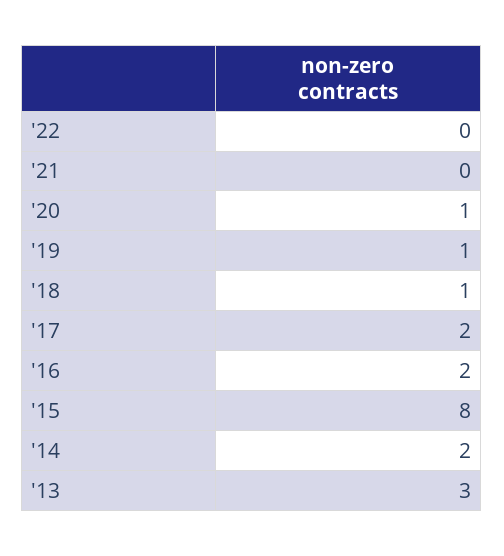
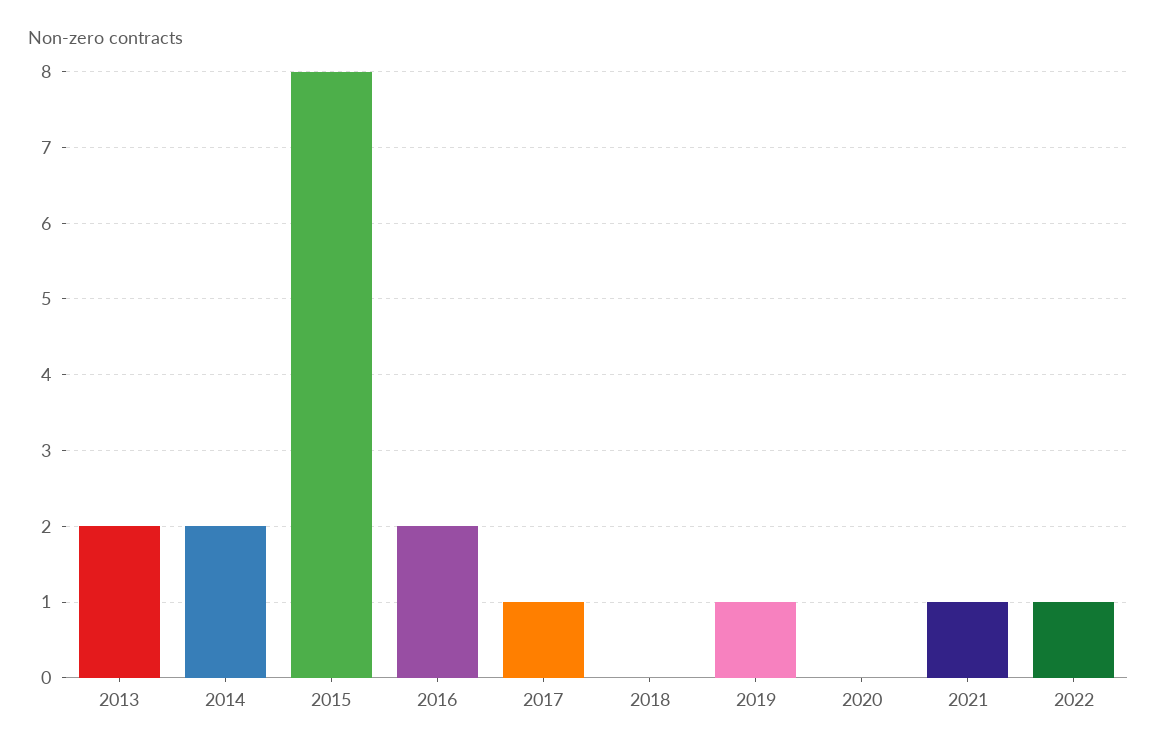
  {
-   "'22": 0,
+   "'22": 1,
-   "'21": 0,
+   "'21": 1,
-   "'20": 1,
+   "'20": 0,
    "'19": 1,
-   "'18": 1,
+   "'18": 0,
-   "'17": 2,
+   "'17": 1,
    "'16": 2,
    "'15": 8,
    "'14": 2,
-   "'13": 3
+   "'13": 2
  }

